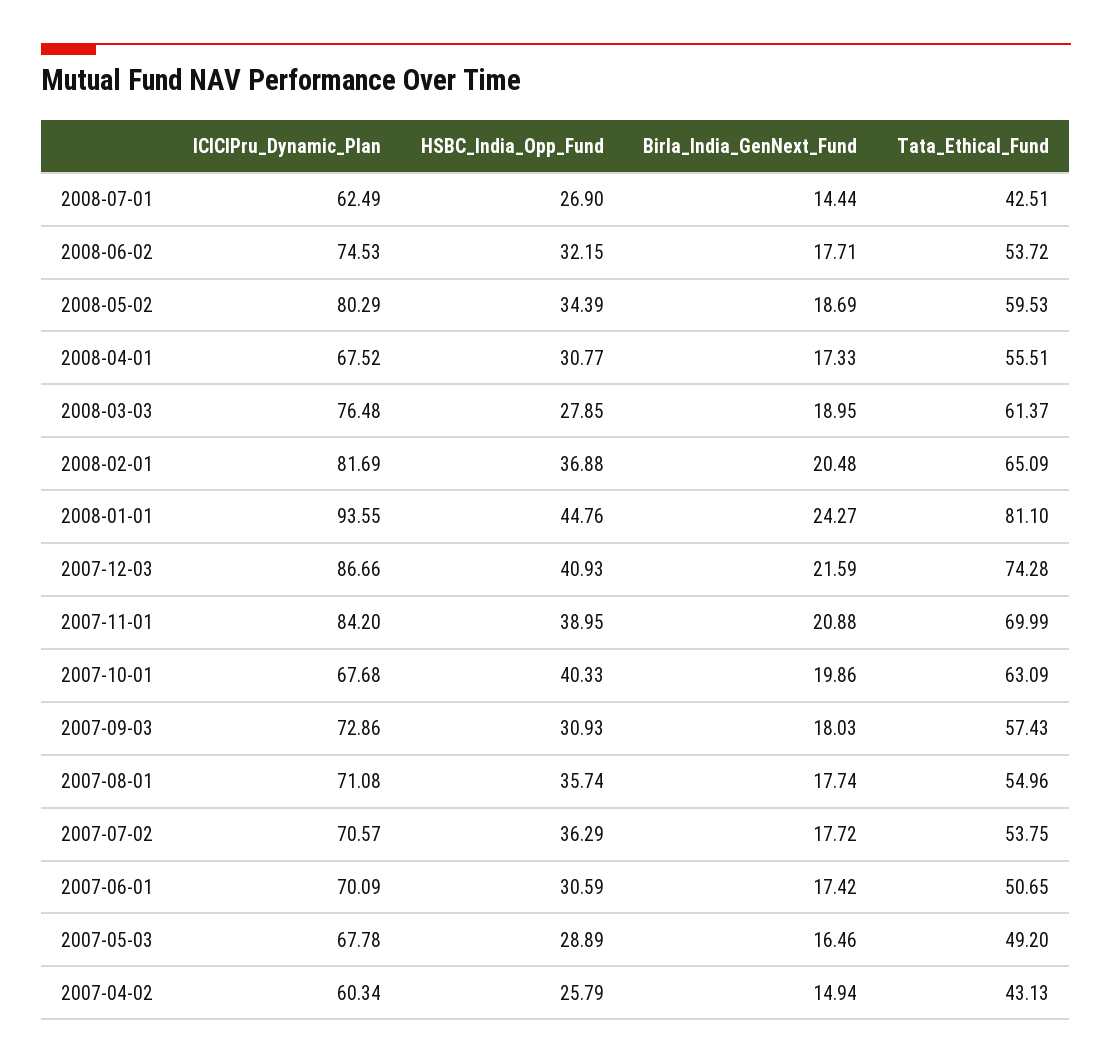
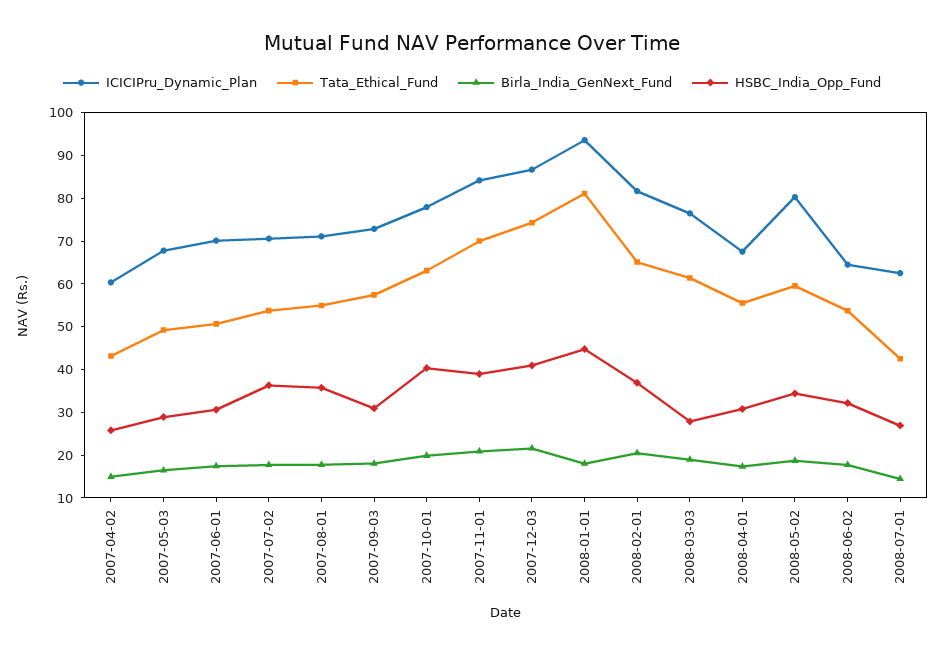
  {
    "ICICIPru_Dynamic_Plan": {
      "2008-07-01": 62.49,
-     "2008-06-02": 74.53,
+     "2008-06-02": 64,
      "2008-05-02": 80.29,
      "2008-04-01": 67.52,
      "2008-03-03": 76.48,
      "2008-02-01": 81.69,
      "2008-01-01": 93.55,
      "2007-12-03": 86.66,
      "2007-11-01": 84.2,
-     "2007-10-01": 67.68,
+     "2007-10-01": 78,
      "2007-09-03": 72.86,
      "2007-08-01": 71.08,
      "2007-07-02": 70.57,
      "2007-06-01": 70.09,
      "2007-05-03": 67.78,
      "2007-04-02": 60.34
    },
    "HSBC_India_Opp_Fund": {
      "2008-07-01": 26.9,
      "2008-06-02": 32.15,
      "2008-05-02": 34.39,
      "2008-04-01": 30.77,
      "2008-03-03": 27.85,
      "2008-02-01": 36.88,
      "2008-01-01": 44.76,
      "2007-12-03": 40.93,
      "2007-11-01": 38.95,
      "2007-10-01": 40.33,
      "2007-09-03": 30.93,
      "2007-08-01": 35.74,
      "2007-07-02": 36.29,
      "2007-06-01": 30.59,
      "2007-05-03": 28.89,
      "2007-04-02": 25.79
    },
    "Birla_India_GenNext_Fund": {
      "2008-07-01": 14.44,
      "2008-06-02": 17.71,
      "2008-05-02": 18.69,
      "2008-04-01": 17.33,
      "2008-03-03": 18.95,
      "2008-02-01": 20.48,
-     "2008-01-01": 24.27,
+     "2008-01-01": 18,
      "2007-12-03": 21.59,
      "2007-11-01": 20.88,
      "2007-10-01": 19.86,
      "2007-09-03": 18.03,
      "2007-08-01": 17.74,
      "2007-07-02": 17.72,
      "2007-06-01": 17.42,
      "2007-05-03": 16.46,
      "2007-04-02": 14.94
    },
    "Tata_Ethical_Fund": {
      "2008-07-01": 42.51,
      "2008-06-02": 53.72,
      "2008-05-02": 59.53,
      "2008-04-01": 55.51,
      "2008-03-03": 61.37,
      "2008-02-01": 65.09,
      "2008-01-01": 81.1,
      "2007-12-03": 74.28,
      "2007-11-01": 69.99,
      "2007-10-01": 63.09,
      "2007-09-03": 57.43,
      "2007-08-01": 54.96,
      "2007-07-02": 53.75,
      "2007-06-01": 50.65,
      "2007-05-03": 49.2,
      "2007-04-02": 43.13
    }
  }

